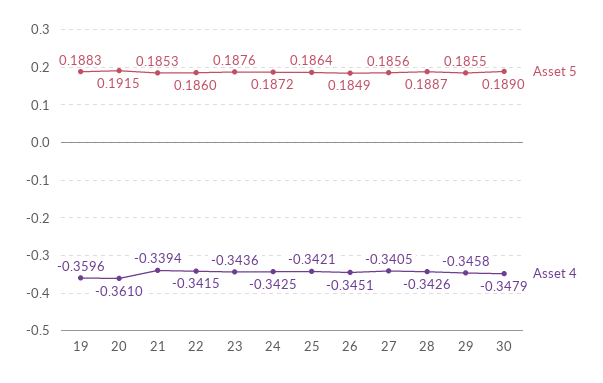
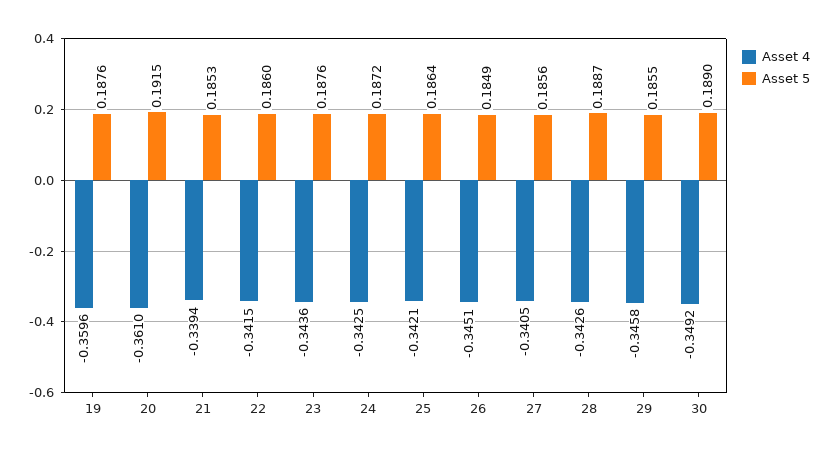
  {
    "Asset 5": {
-     "19": 0.1883,
+     "19": 0.1876,
      "20": 0.1915,
      "21": 0.1853,
      "22": 0.186,
      "23": 0.1876,
      "24": 0.1872,
      "25": 0.1864,
      "26": 0.1849,
      "27": 0.1856,
      "28": 0.1887,
      "29": 0.1855,
      "30": 0.189
    },
    "Asset 4": {
      "19": -0.3596,
      "20": -0.361,
      "21": -0.3394,
      "22": -0.3415,
      "23": -0.3436,
      "24": -0.3425,
      "25": -0.3421,
      "26": -0.3451,
      "27": -0.3405,
      "28": -0.3426,
      "29": -0.3458,
-     "30": -0.3479
+     "30": -0.3492
    }
  }

